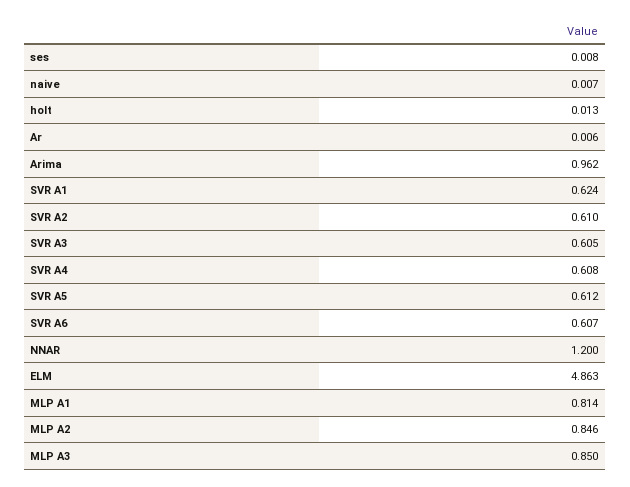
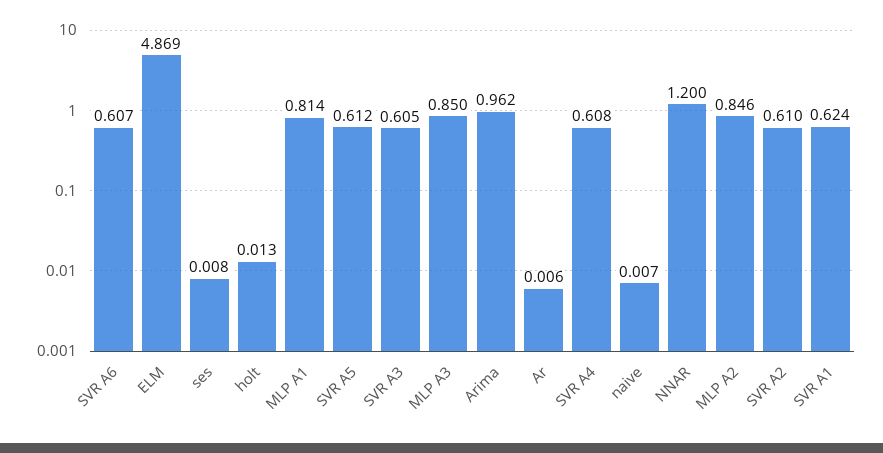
  {
    "ses": 0.008,
    "naive": 0.007,
    "holt": 0.013,
    "Ar": 0.006,
    "Arima": 0.962,
    "SVR A1": 0.624,
    "SVR A2": 0.61,
    "SVR A3": 0.605,
    "SVR A4": 0.608,
    "SVR A5": 0.612,
    "SVR A6": 0.607,
    "NNAR": 1.2,
-   "ELM": 4.863,
+   "ELM": 4.869,
    "MLP A1": 0.814,
    "MLP A2": 0.846,
    "MLP A3": 0.85
  }

